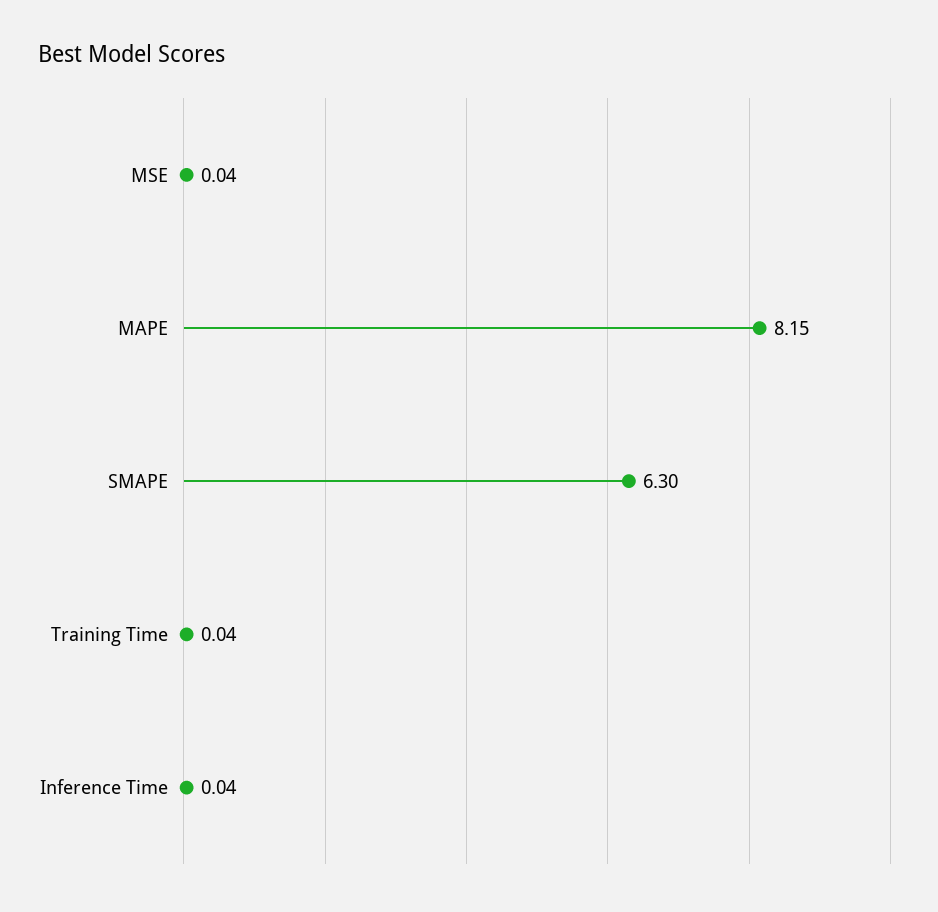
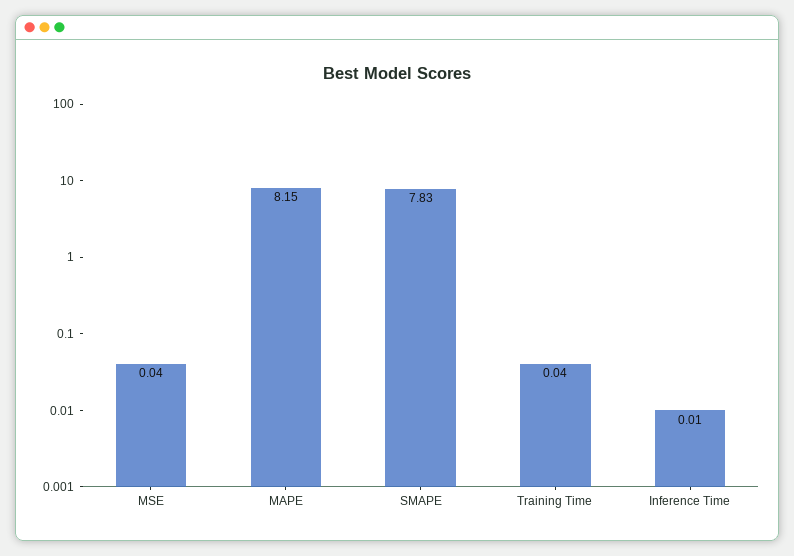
  {
    "MSE": 0.04,
    "MAPE": 8.15,
-   "SMAPE": 6.3,
+   "SMAPE": 7.83,
    "Training Time": 0.04,
-   "Inference Time": 0.04
+   "Inference Time": 0.01
  }

